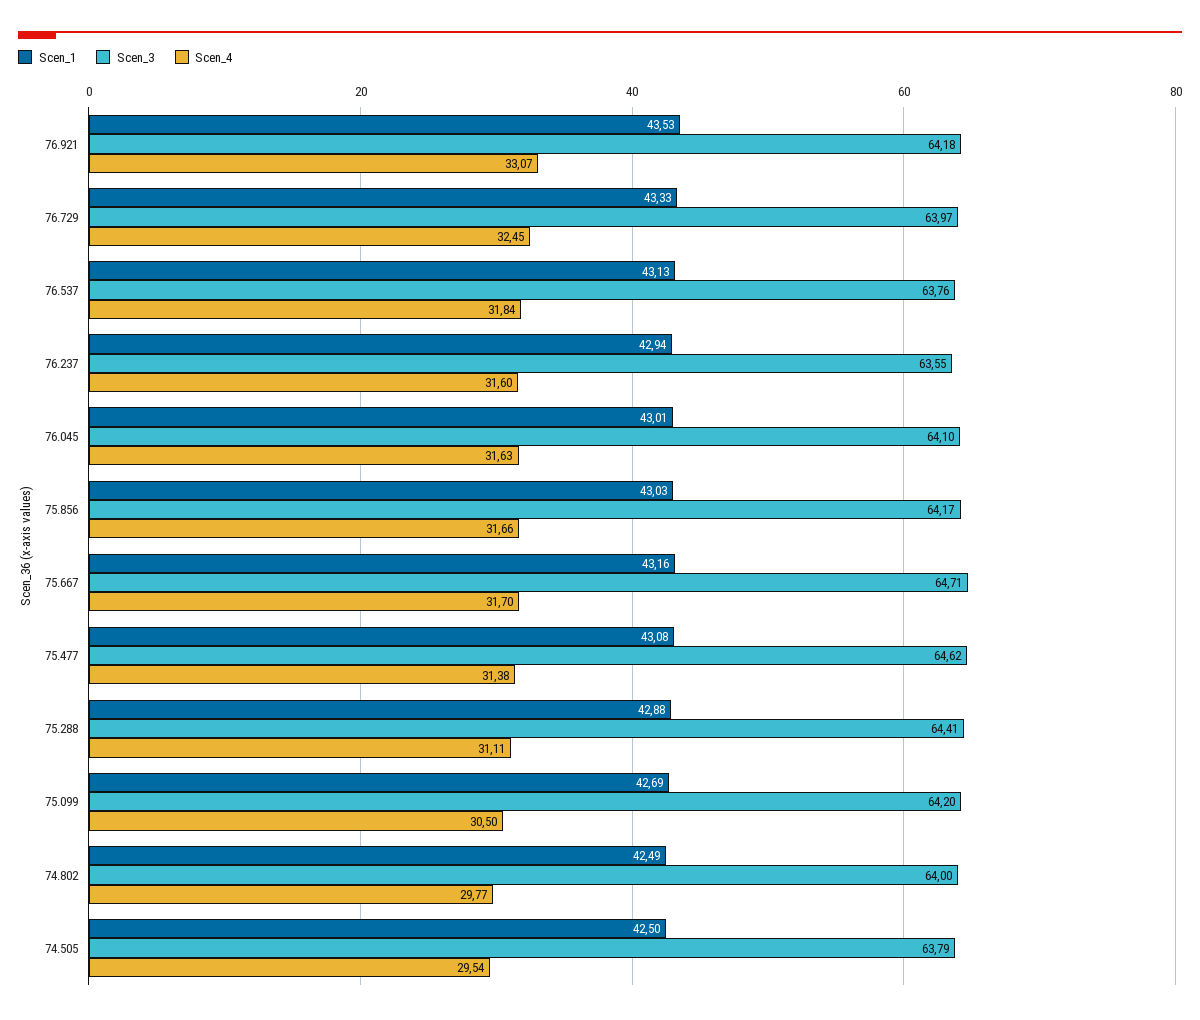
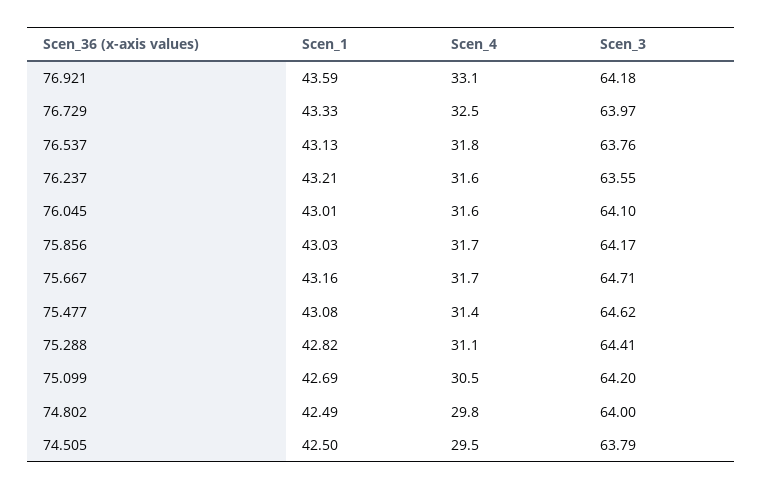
  {
    "Scen_1": {
-     "76.921": 43.53,
+     "76.921": 43.59,
      "76.729": 43.33,
      "76.537": 43.13,
-     "76.237": 42.94,
+     "76.237": 43.21,
      "76.045": 43.01,
      "75.856": 43.03,
      "75.667": 43.16,
      "75.477": 43.08,
-     "75.288": 42.88,
+     "75.288": 42.82,
      "75.099": 42.69,
      "74.802": 42.49,
      "74.505": 42.5
    },
    "Scen_3": {
      "76.921": 64.18,
      "76.729": 63.97,
      "76.537": 63.76,
      "76.237": 63.55,
      "76.045": 64.1,
      "75.856": 64.17,
      "75.667": 64.71,
      "75.477": 64.62,
      "75.288": 64.41,
      "75.099": 64.2,
      "74.802": 64,
      "74.505": 63.79
    },
    "Scen_4": {
      "76.921": 33.07,
      "76.729": 32.45,
      "76.537": 31.84,
      "76.237": 31.6,
      "76.045": 31.63,
      "75.856": 31.66,
      "75.667": 31.7,
      "75.477": 31.38,
      "75.288": 31.11,
      "75.099": 30.5,
      "74.802": 29.77,
      "74.505": 29.54
    }
  }

